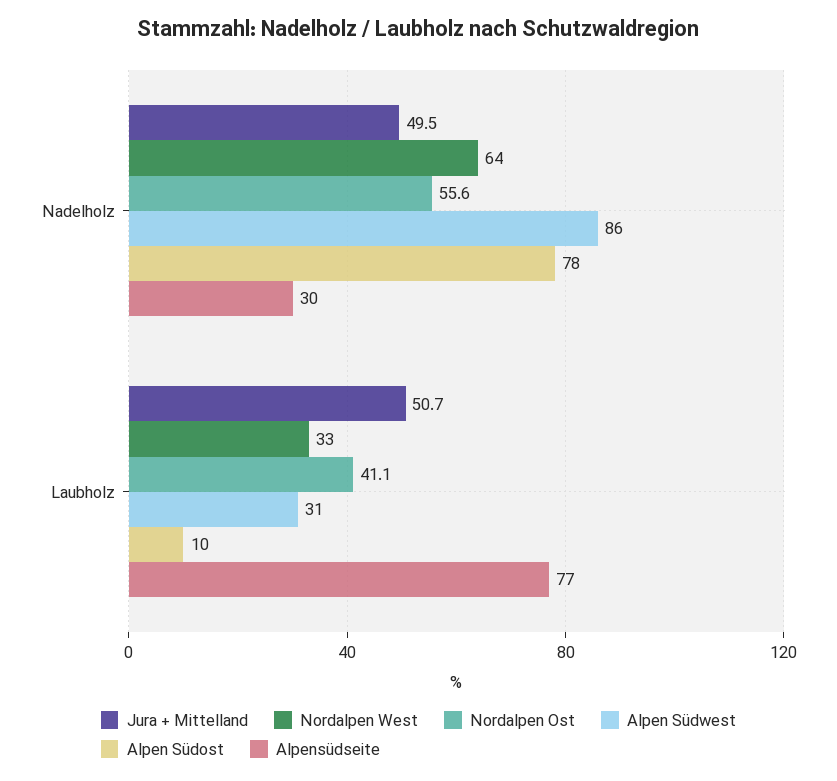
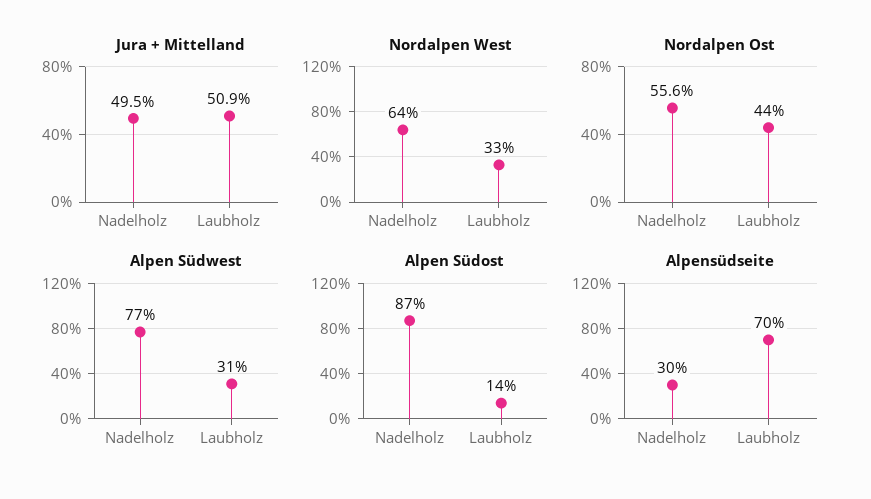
  {
    "Jura + Mittelland": {
      "Nadelholz": 49.5,
-     "Laubholz": 50.7
+     "Laubholz": 50.9
    },
    "Nordalpen West": {
      "Nadelholz": 64,
      "Laubholz": 33
    },
    "Nordalpen Ost": {
      "Nadelholz": 55.6,
-     "Laubholz": 41.1
+     "Laubholz": 44
    },
    "Alpen Südwest": {
-     "Nadelholz": 86,
+     "Nadelholz": 77,
      "Laubholz": 31
    },
    "Alpen Südost": {
-     "Nadelholz": 78,
+     "Nadelholz": 87,
-     "Laubholz": 10
+     "Laubholz": 14
    },
    "Alpensüdseite": {
      "Nadelholz": 30,
-     "Laubholz": 77
+     "Laubholz": 70
    }
  }

